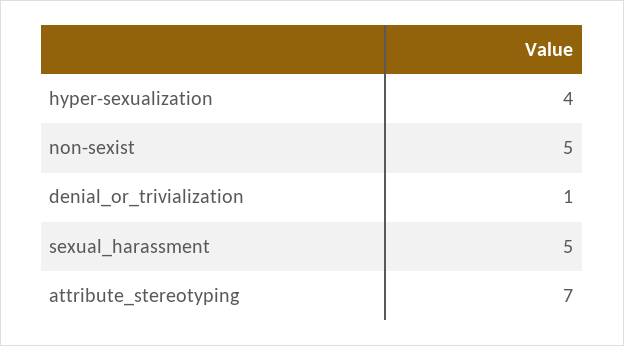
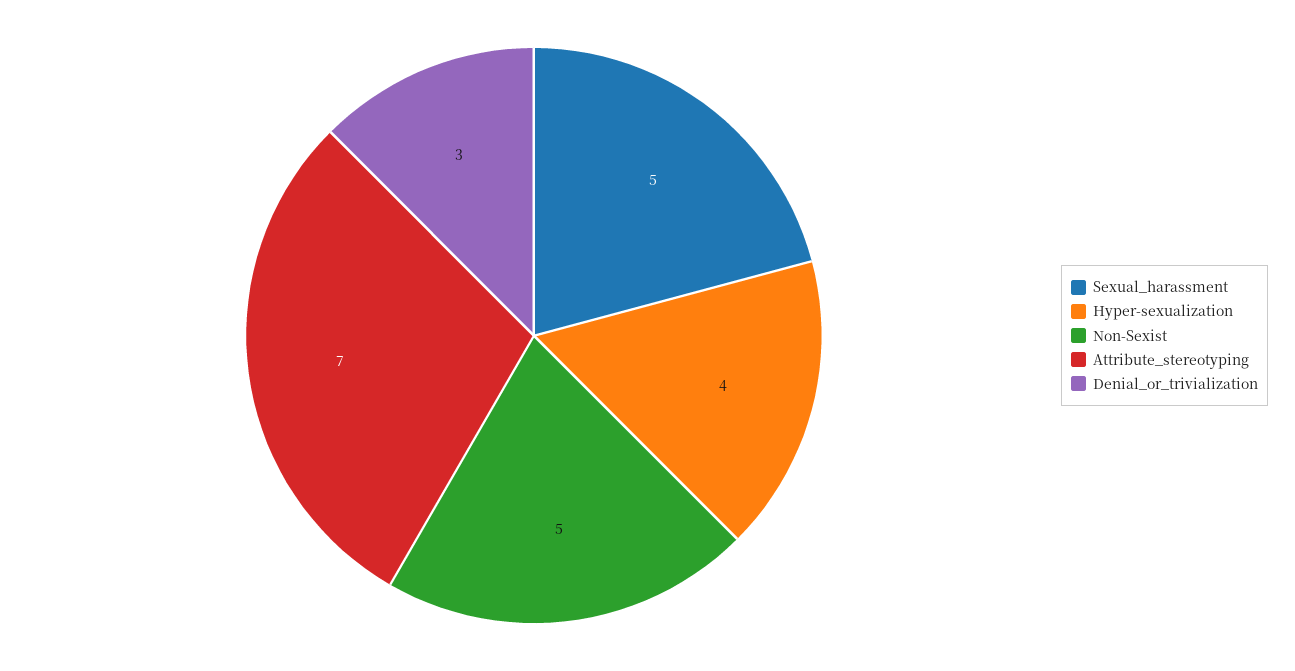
  {
    "hyper-sexualization": 4,
    "non-sexist": 5,
-   "denial_or_trivialization": 1,
+   "denial_or_trivialization": 3,
    "sexual_harassment": 5,
    "attribute_stereotyping": 7
  }

